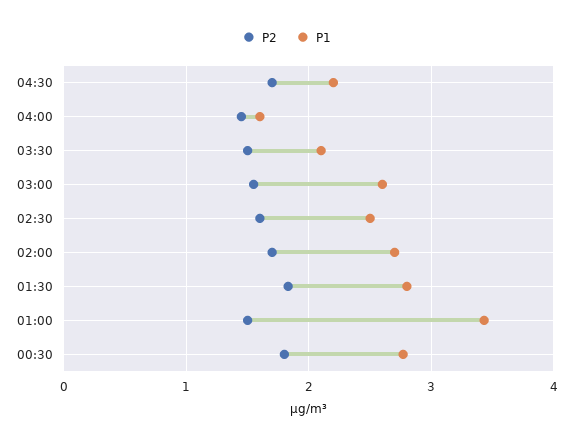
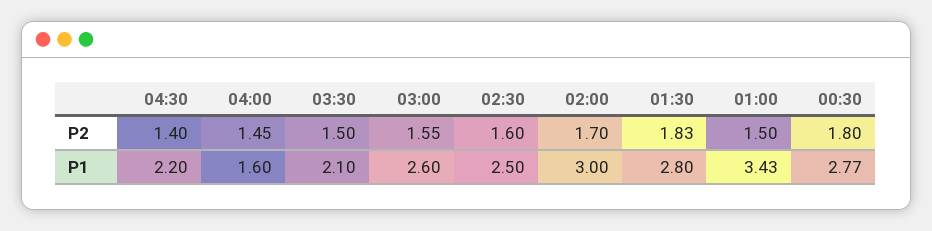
  {
    "P2": {
-     "04:30": 1.7,
+     "04:30": 1.4,
      "04:00": 1.45,
      "03:30": 1.5,
      "03:00": 1.55,
      "02:30": 1.6,
      "02:00": 1.7,
      "01:30": 1.83,
      "01:00": 1.5,
      "00:30": 1.8
    },
    "P1": {
      "04:30": 2.2,
      "04:00": 1.6,
      "03:30": 2.1,
      "03:00": 2.6,
      "02:30": 2.5,
-     "02:00": 2.7,
+     "02:00": 3,
      "01:30": 2.8,
      "01:00": 3.43,
      "00:30": 2.77
    }
  }

